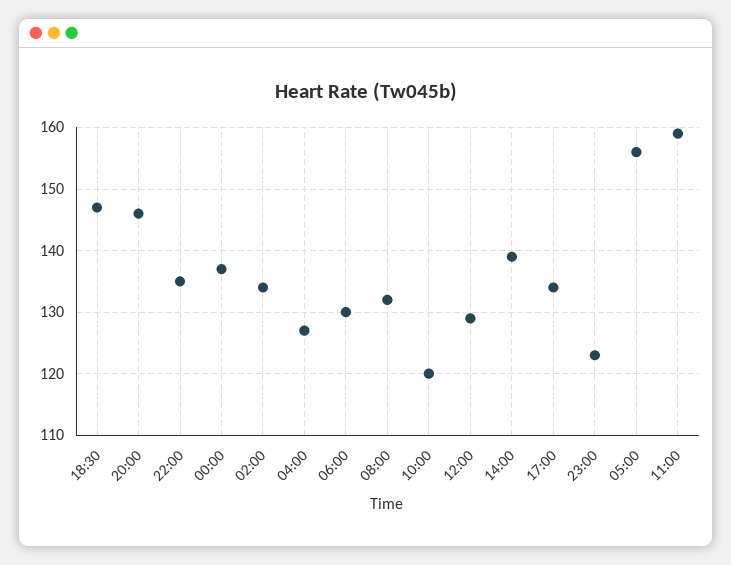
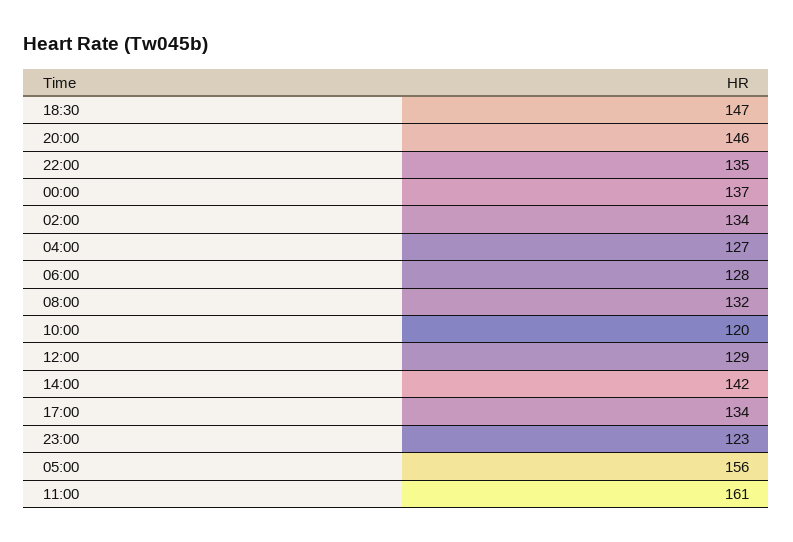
  {
    "18:30": 147,
    "20:00": 146,
    "22:00": 135,
    "00:00": 137,
    "02:00": 134,
    "04:00": 127,
-   "06:00": 130,
+   "06:00": 128,
    "08:00": 132,
    "10:00": 120,
    "12:00": 129,
-   "14:00": 139,
+   "14:00": 142,
    "17:00": 134,
    "23:00": 123,
    "05:00": 156,
-   "11:00": 159
+   "11:00": 161
  }

